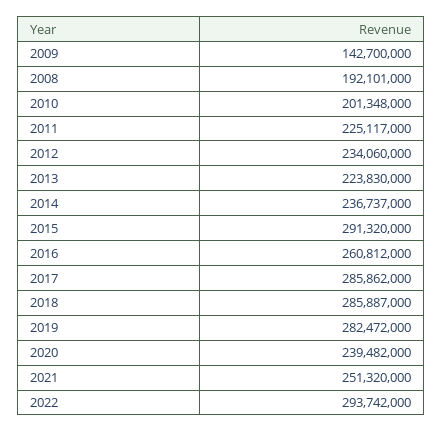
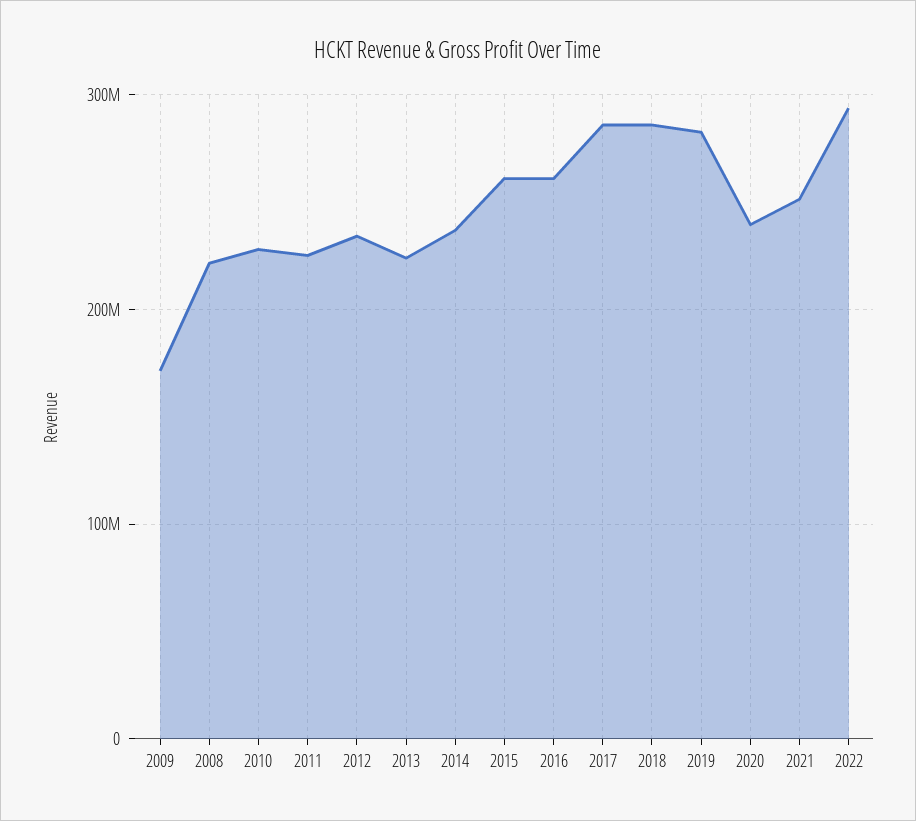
  {
-   "2009": 142700000,
+   "2009": 170000000,
-   "2008": 192101000,
+   "2008": 220000000,
-   "2010": 201348000,
+   "2010": 230000000,
    "2011": 225117000,
    "2012": 234060000,
    "2013": 223830000,
    "2014": 236737000,
-   "2015": 291320000,
+   "2015": 260000000,
    "2016": 260812000,
    "2017": 285862000,
    "2018": 285887000,
    "2019": 282472000,
    "2020": 239482000,
    "2021": 251320000,
    "2022": 293742000
  }

